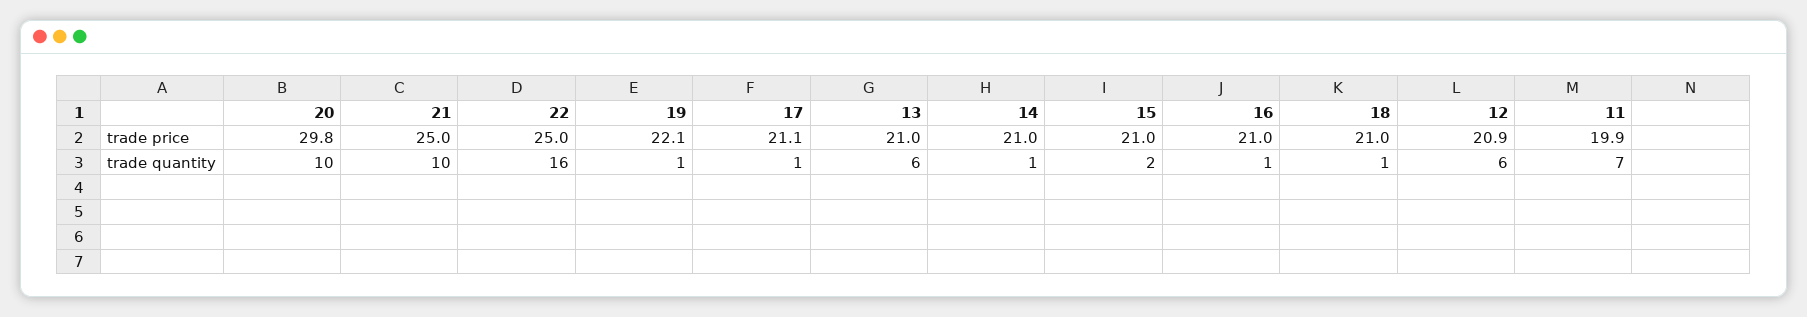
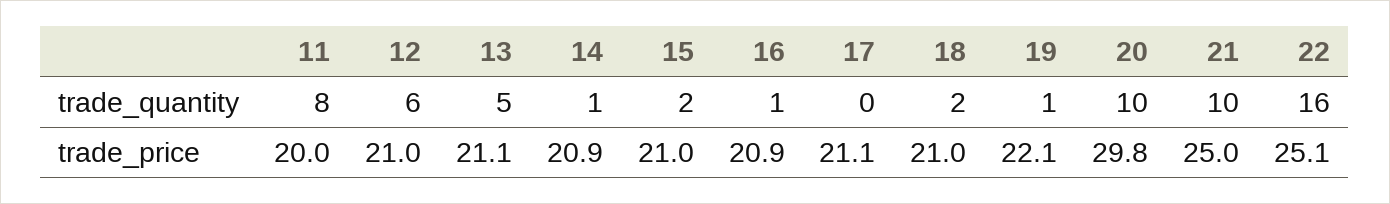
  {
    "20": {
      "trade price": 29.8,
      "trade quantity": 10
    },
    "21": {
      "trade price": 25,
      "trade quantity": 10
    },
    "22": {
-     "trade price": 25,
+     "trade price": 25.1,
      "trade quantity": 16
    },
    "19": {
      "trade price": 22.1,
      "trade quantity": 1
    },
    "17": {
      "trade price": 21.1,
-     "trade quantity": 1
+     "trade quantity": 0
    },
    "13": {
-     "trade price": 21,
+     "trade price": 21.1,
-     "trade quantity": 6
+     "trade quantity": 5
    },
    "14": {
-     "trade price": 21,
+     "trade price": 20.9,
      "trade quantity": 1
    },
    "15": {
      "trade price": 21,
      "trade quantity": 2
    },
    "16": {
-     "trade price": 21,
+     "trade price": 20.9,
      "trade quantity": 1
    },
    "18": {
      "trade price": 21,
-     "trade quantity": 1
+     "trade quantity": 2
    },
    "12": {
-     "trade price": 20.9,
+     "trade price": 21,
      "trade quantity": 6
    },
    "11": {
-     "trade price": 19.9,
+     "trade price": 20,
-     "trade quantity": 7
+     "trade quantity": 8
    }
  }

